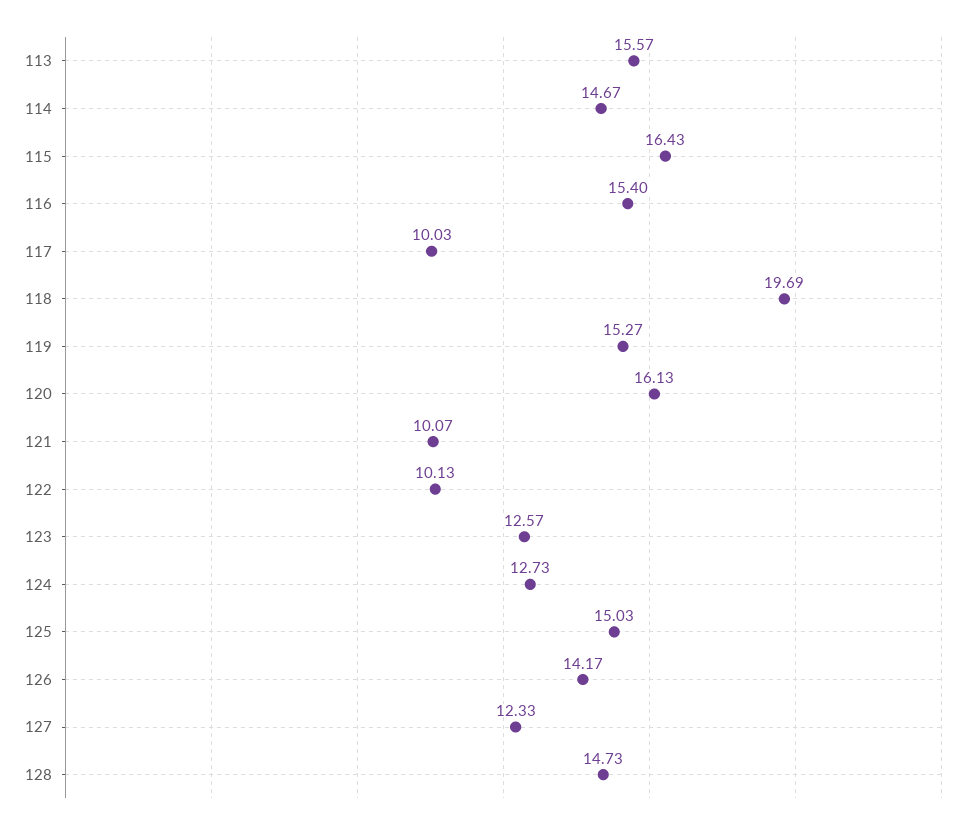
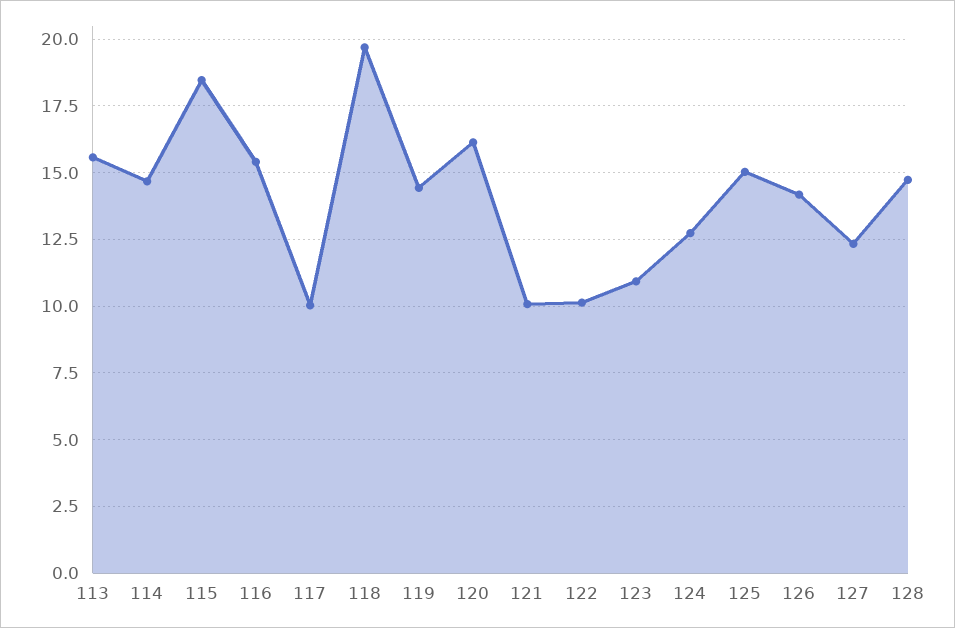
  {
    "113": 15.57,
    "114": 14.67,
-   "115": 16.43,
+   "115": 18.5,
    "116": 15.4,
    "117": 10.03,
    "118": 19.69,
-   "119": 15.27,
+   "119": 14.5,
    "120": 16.13,
    "121": 10.07,
    "122": 10.13,
-   "123": 12.57,
+   "123": 11,
    "124": 12.73,
    "125": 15.03,
    "126": 14.17,
    "127": 12.33,
    "128": 14.73
  }

